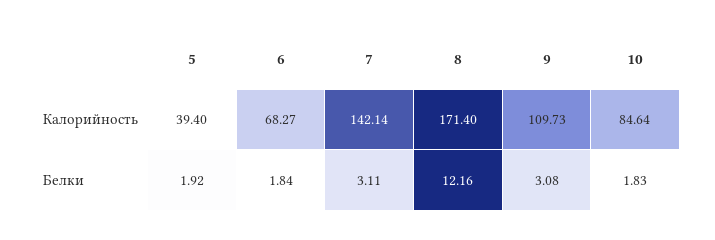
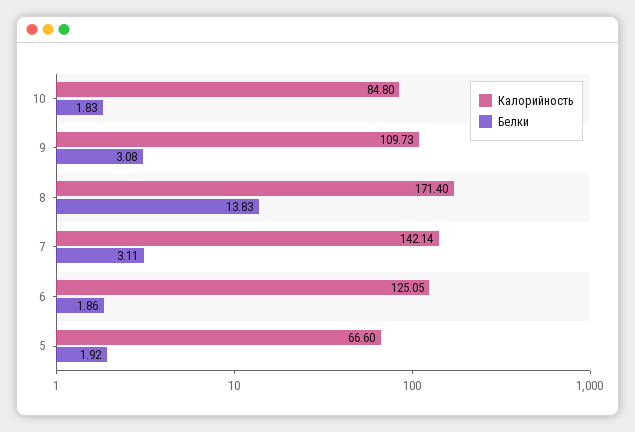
  {
    "Калорийность": {
-     "5": 39.4,
+     "5": 66.6,
-     "6": 68.27,
+     "6": 125.05,
      "7": 142.14,
      "8": 171.4,
      "9": 109.73,
-     "10": 84.64
+     "10": 84.8
    },
    "Белки": {
      "5": 1.92,
-     "6": 1.84,
+     "6": 1.86,
      "7": 3.11,
-     "8": 12.16,
+     "8": 13.83,
      "9": 3.08,
      "10": 1.83
    }
  }

